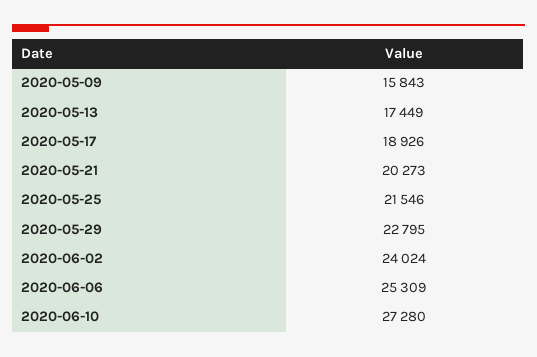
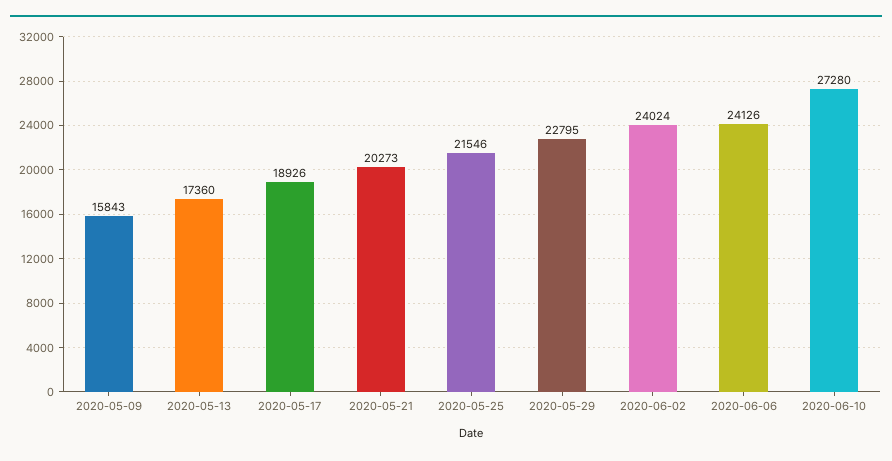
  {
    "2020-05-09": 15843,
-   "2020-05-13": 17449,
+   "2020-05-13": 17360,
    "2020-05-17": 18926,
    "2020-05-21": 20273,
    "2020-05-25": 21546,
    "2020-05-29": 22795,
    "2020-06-02": 24024,
-   "2020-06-06": 25309,
+   "2020-06-06": 24126,
    "2020-06-10": 27280
  }

